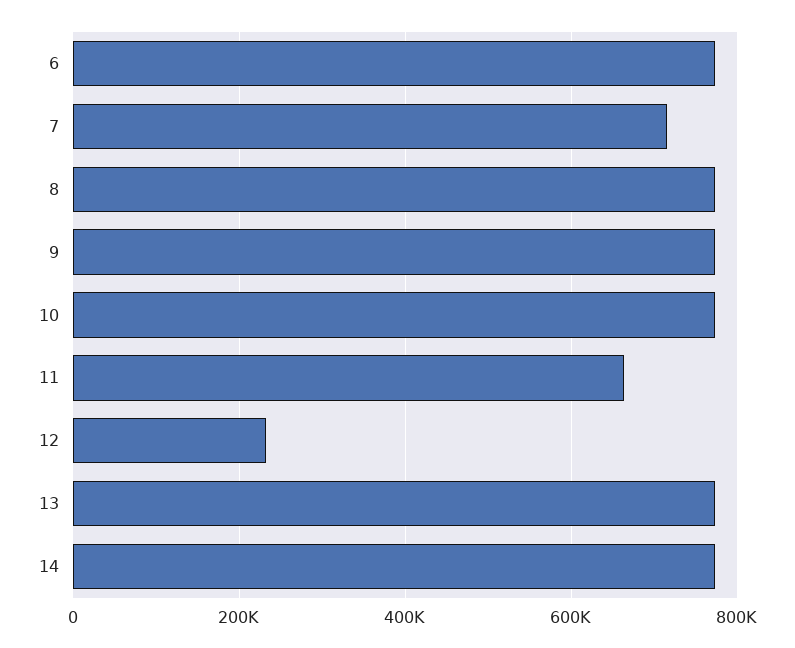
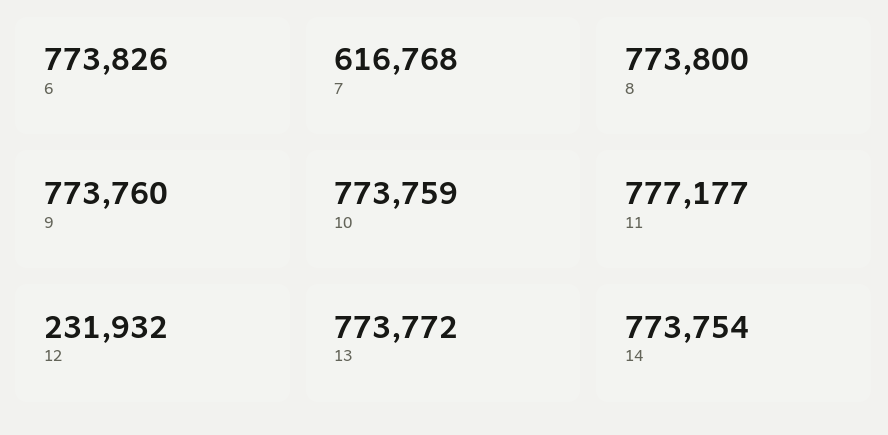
  {
    "6": 773826,
-   "7": 720000,
+   "7": 616768,
    "8": 773800,
    "9": 773760,
    "10": 773759,
-   "11": 660000,
+   "11": 777177,
    "12": 231932,
    "13": 773772,
    "14": 773754
  }

